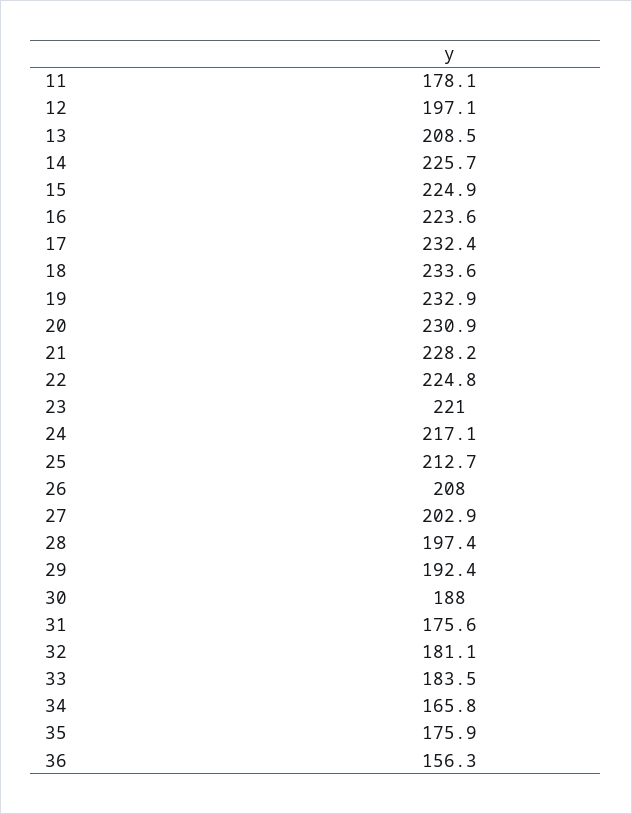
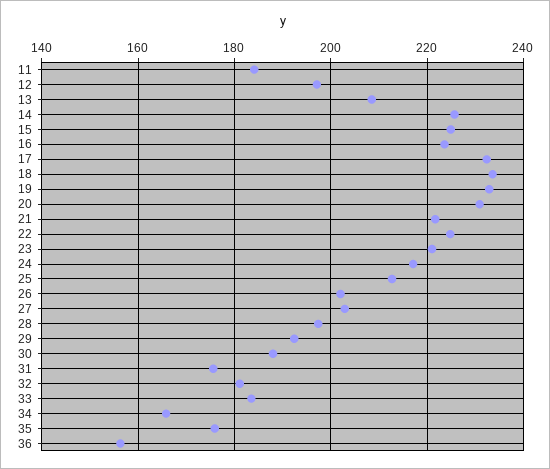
  {
-   "11": 178.1,
+   "11": 184,
    "12": 197.1,
    "13": 208.5,
    "14": 225.7,
    "15": 224.9,
    "16": 223.6,
    "17": 232.4,
    "18": 233.6,
    "19": 232.9,
    "20": 230.9,
-   "21": 228.2,
+   "21": 222,
    "22": 224.8,
    "23": 221,
    "24": 217.1,
    "25": 212.7,
-   "26": 208,
+   "26": 202,
    "27": 202.9,
    "28": 197.4,
    "29": 192.4,
    "30": 188,
    "31": 175.6,
    "32": 181.1,
    "33": 183.5,
    "34": 165.8,
    "35": 175.9,
    "36": 156.3
  }

